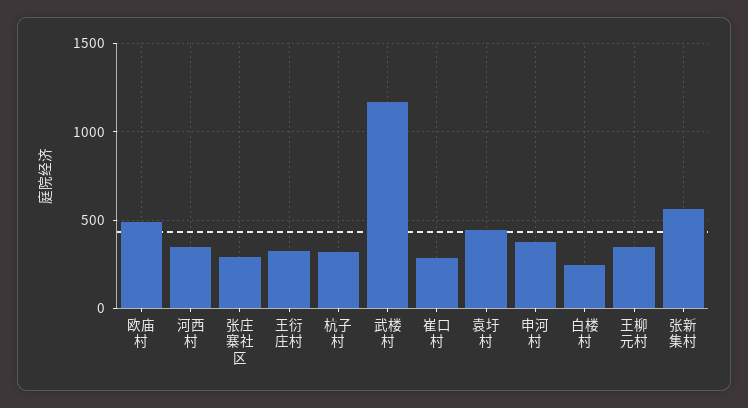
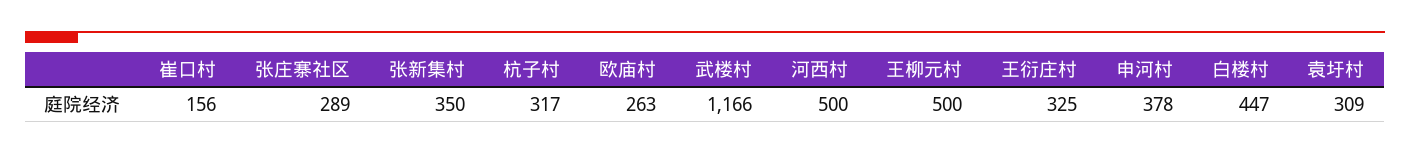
  {
-   "欧庙村": 500,
+   "欧庙村": 263,
-   "河西村": 350,
+   "河西村": 500,
    "张庄寨社区": 289,
    "王衍庄村": 325,
    "杭子村": 317,
    "武楼村": 1166,
-   "崔口村": 300,
+   "崔口村": 156,
-   "袁圩村": 450,
+   "袁圩村": 309,
    "申河村": 378,
-   "白楼村": 250,
+   "白楼村": 447,
-   "王柳元村": 350,
+   "王柳元村": 500,
-   "张新集村": 550
+   "张新集村": 350
  }

